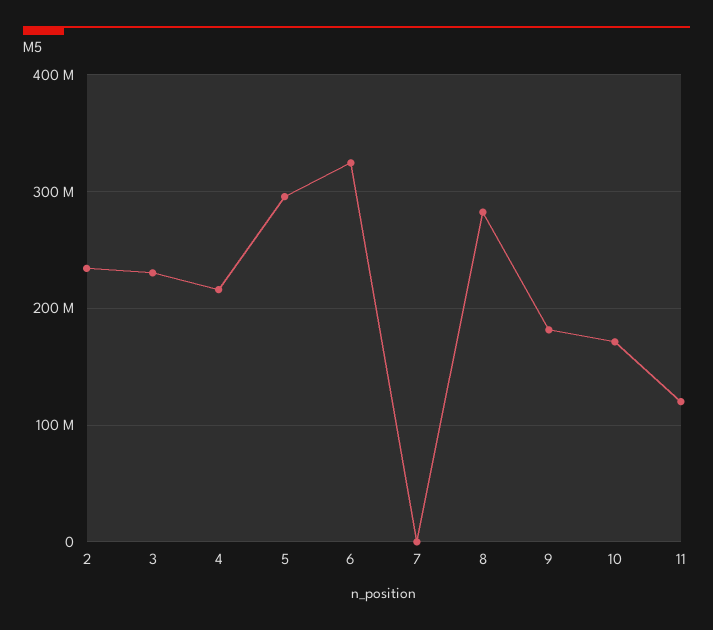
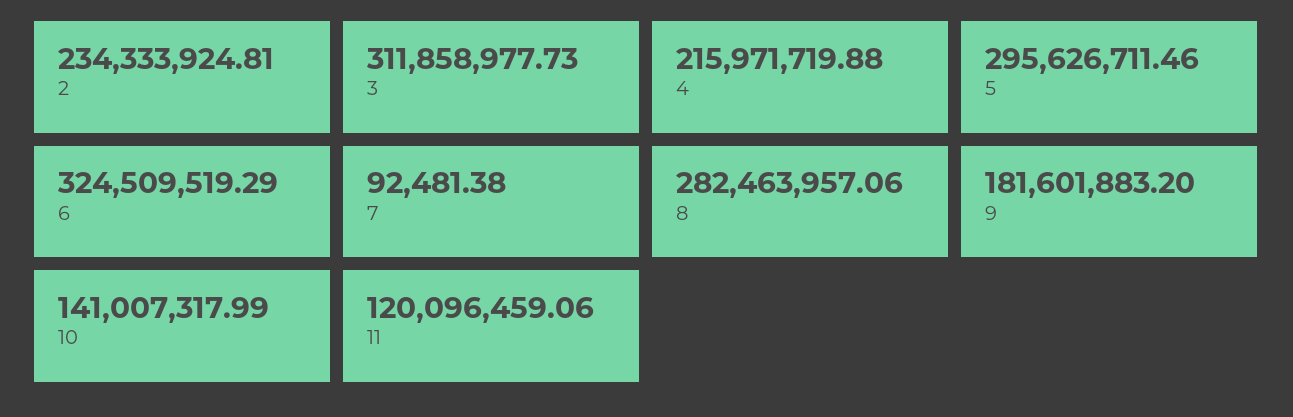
  {
    "2": 234333924.81,
-   "3": 230000000,
+   "3": 311858977.73,
    "4": 215971719.88,
    "5": 295626711.46,
    "6": 324509519.29,
    "7": 92481.38,
    "8": 282463957.06,
    "9": 181601883.2,
-   "10": 170000000,
+   "10": 141007317.99,
    "11": 120096459.06
  }

